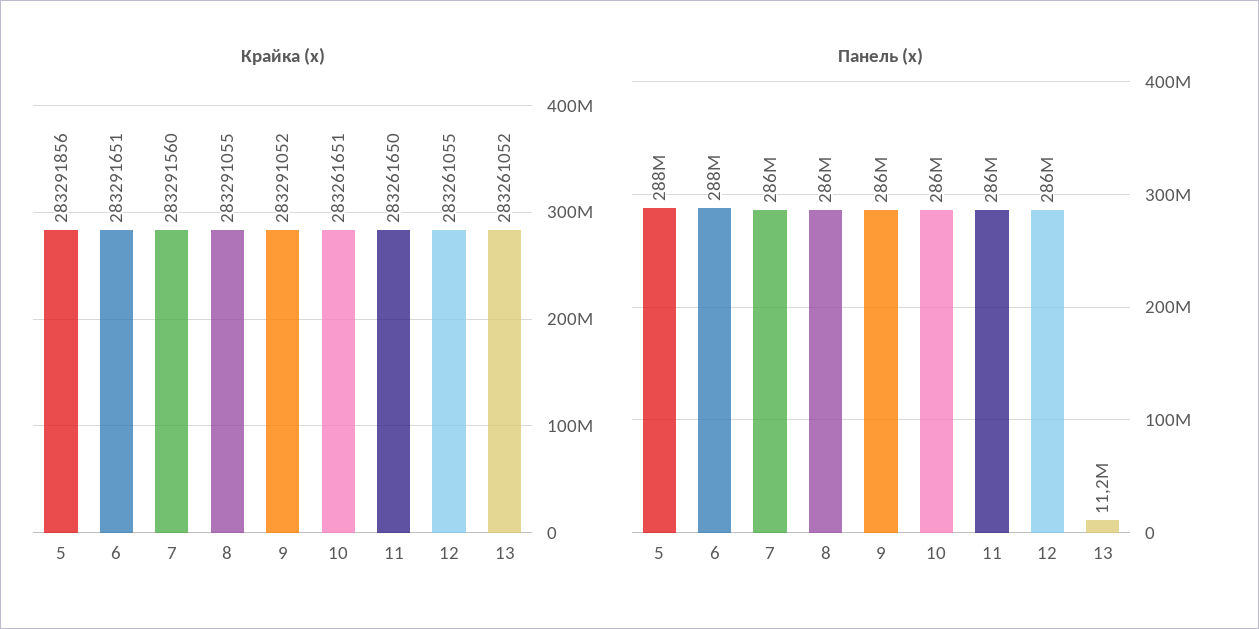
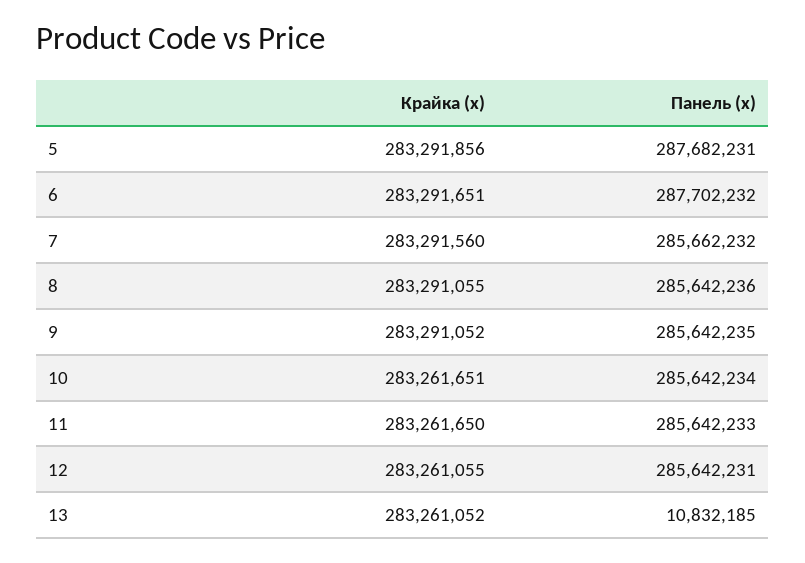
  {
    "Крайка (x)": {
      "5": 283291856,
      "6": 283291651,
      "7": 283291560,
      "8": 283291055,
      "9": 283291052,
      "10": 283261651,
      "11": 283261650,
      "12": 283261055,
      "13": 283261052
    },
    "Панель (x)": {
      "5": 287682231,
      "6": 287702232,
      "7": 285662232,
      "8": 285642236,
      "9": 285642235,
      "10": 285642234,
      "11": 285642233,
      "12": 285642231,
-     "13": 11200000
+     "13": 10832185
    }
  }

